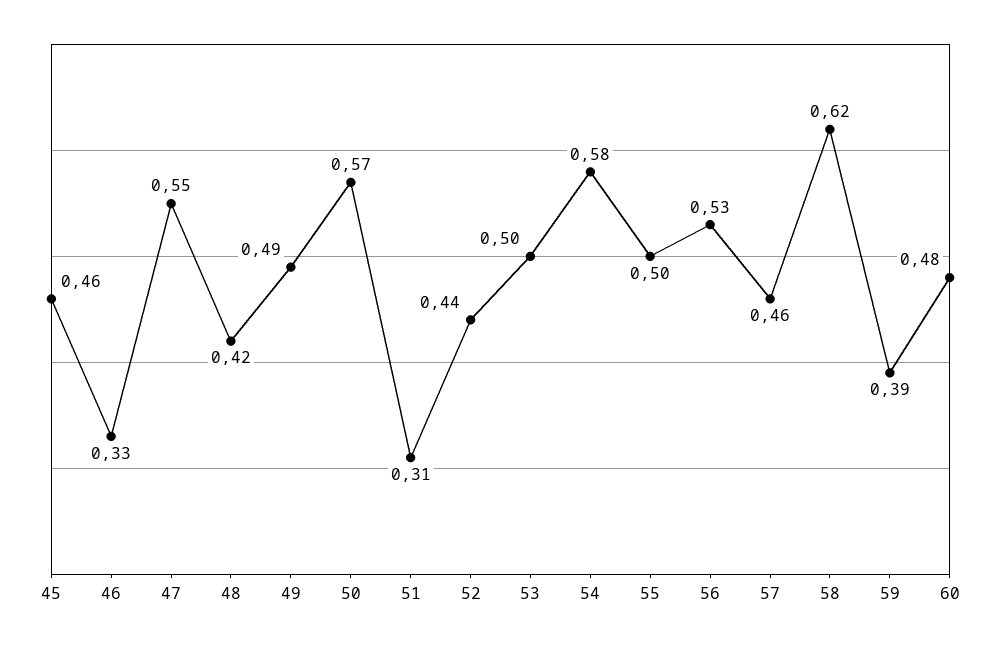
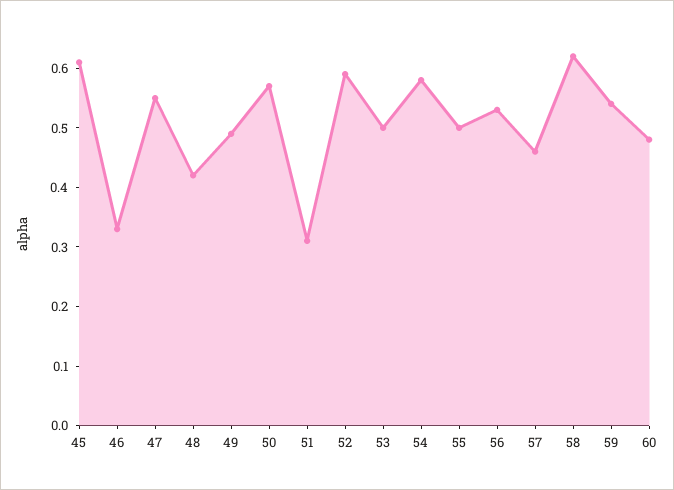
  {
-   "45": 0.46,
+   "45": 0.6,
    "46": 0.33,
    "47": 0.55,
    "48": 0.42,
    "49": 0.49,
    "50": 0.57,
    "51": 0.31,
-   "52": 0.44,
+   "52": 0.6,
    "53": 0.5,
    "54": 0.58,
    "55": 0.5,
    "56": 0.53,
    "57": 0.46,
    "58": 0.62,
-   "59": 0.39,
+   "59": 0.55,
    "60": 0.48
  }

